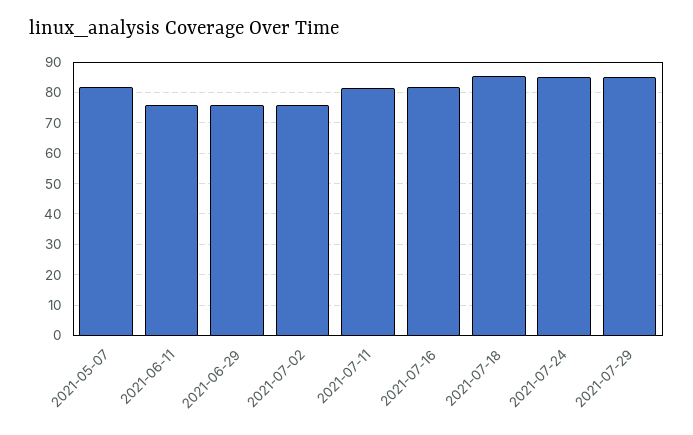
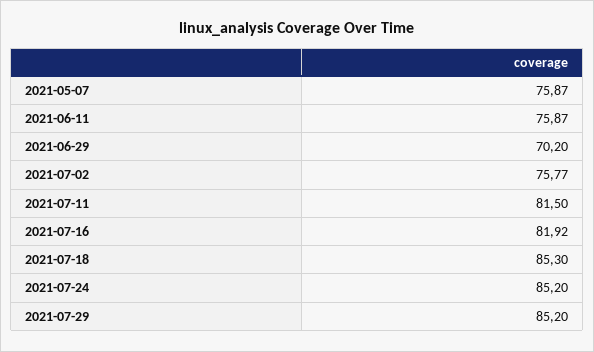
  {
-   "2021-05-07": 82,
+   "2021-05-07": 75.87,
    "2021-06-11": 75.87,
-   "2021-06-29": 76,
+   "2021-06-29": 70.2,
    "2021-07-02": 75.77,
    "2021-07-11": 81.5,
    "2021-07-16": 81.92,
    "2021-07-18": 85.3,
    "2021-07-24": 85.2,
    "2021-07-29": 85.2
  }

